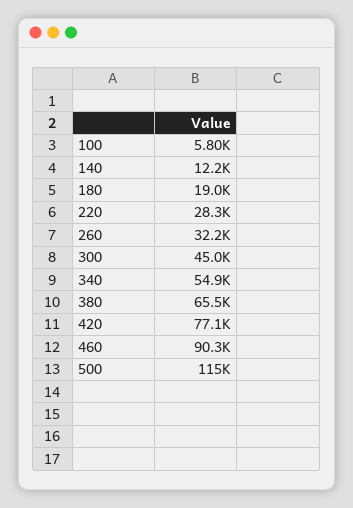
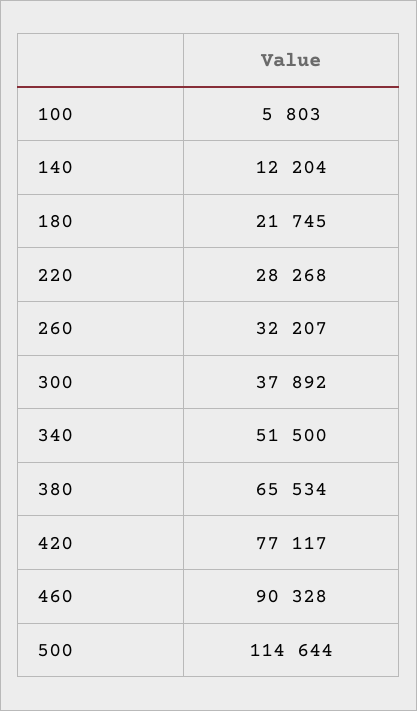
  {
    "100": 5803,
    "140": 12204,
-   "180": 19000,
+   "180": 21745,
    "220": 28268,
    "260": 32207,
-   "300": 45000,
+   "300": 37892,
-   "340": 54900,
+   "340": 51500,
    "380": 65534,
    "420": 77117,
    "460": 90328,
    "500": 114644
  }

